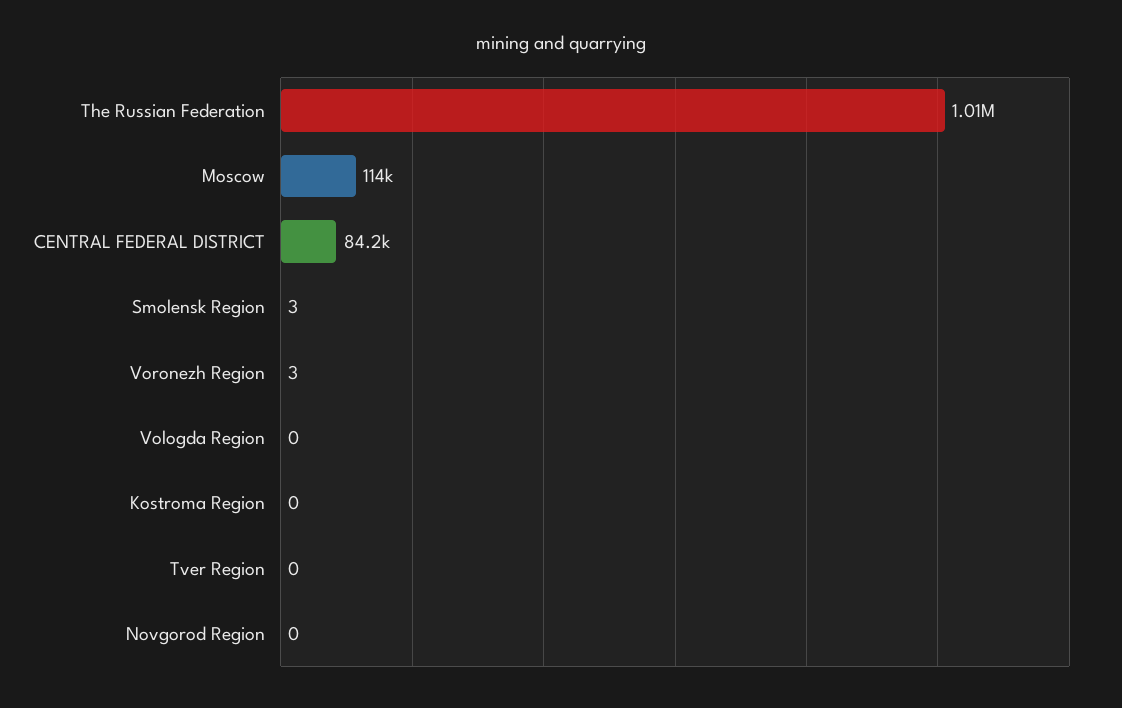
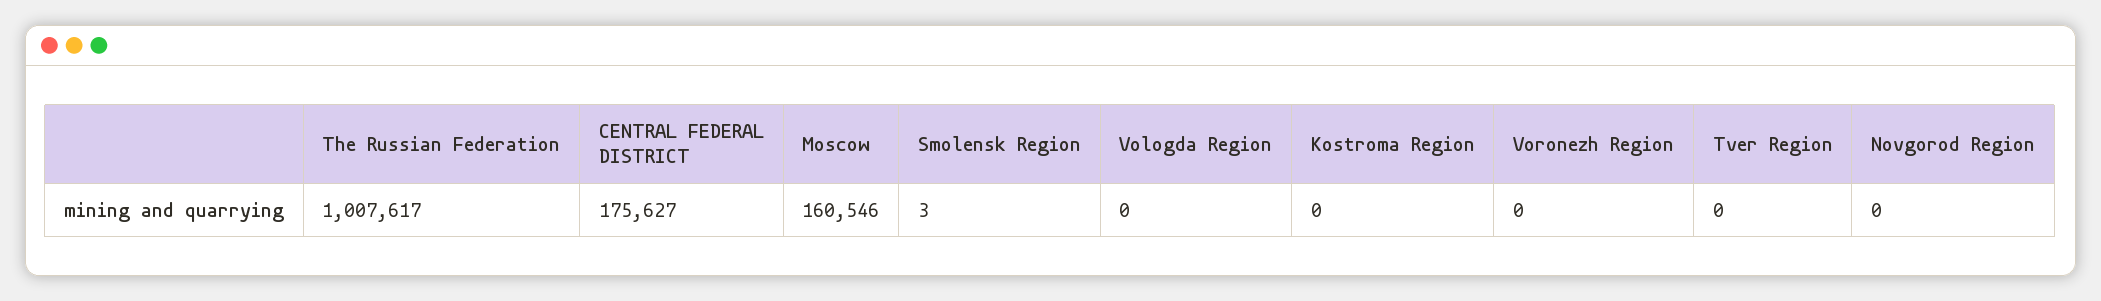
  {
    "The Russian Federation": 1007617,
-   "Moscow": 114000,
+   "Moscow": 160546,
-   "CENTRAL FEDERAL DISTRICT": 84200,
+   "CENTRAL FEDERAL DISTRICT": 175627,
    "Smolensk Region": 3,
-   "Voronezh Region": 3,
+   "Voronezh Region": 0,
    "Vologda Region": 0,
    "Kostroma Region": 0,
    "Tver Region": 0,
    "Novgorod Region": 0
  }

